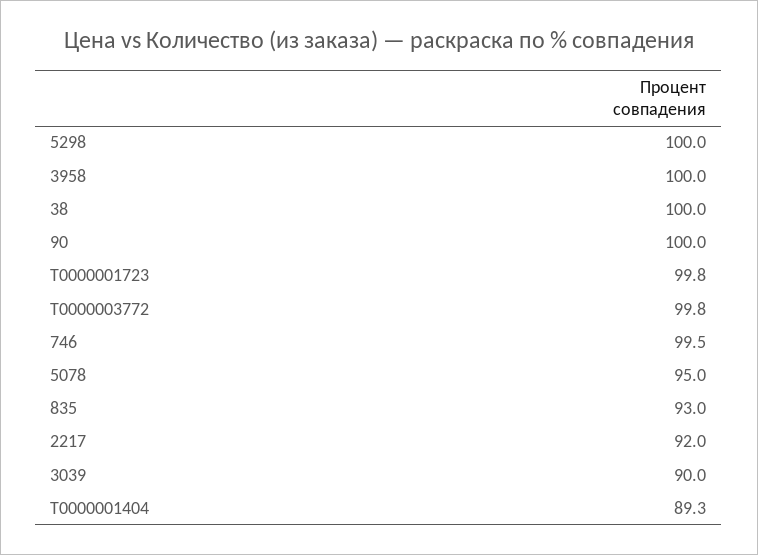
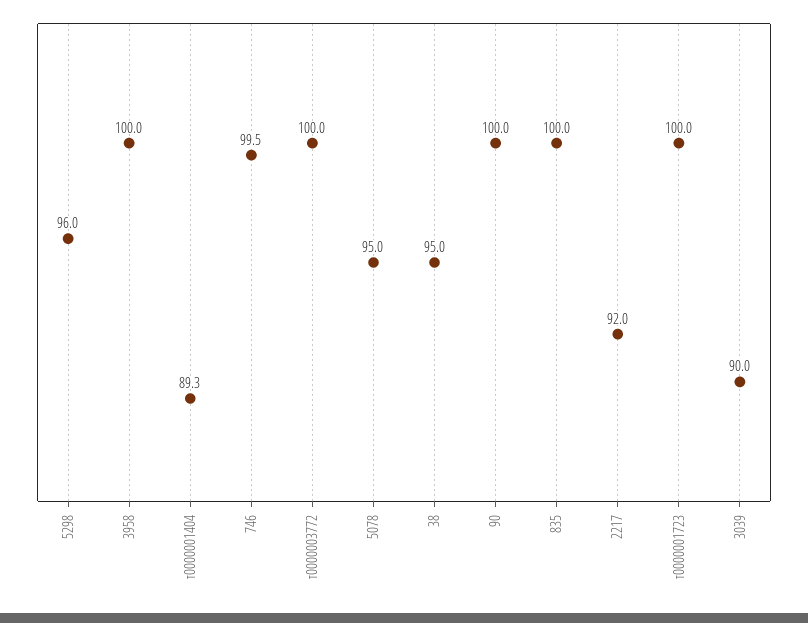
  {
-   "5298": 100,
+   "5298": 96,
    "3958": 100,
-   "38": 100,
+   "38": 95,
    "90": 100,
-   "Т0000001723": 99.8,
+   "Т0000001723": 100,
-   "Т0000003772": 99.8,
+   "Т0000003772": 100,
    "746": 99.5,
    "5078": 95,
-   "835": 93,
+   "835": 100,
    "2217": 92,
    "3039": 90,
    "Т0000001404": 89.3
  }

